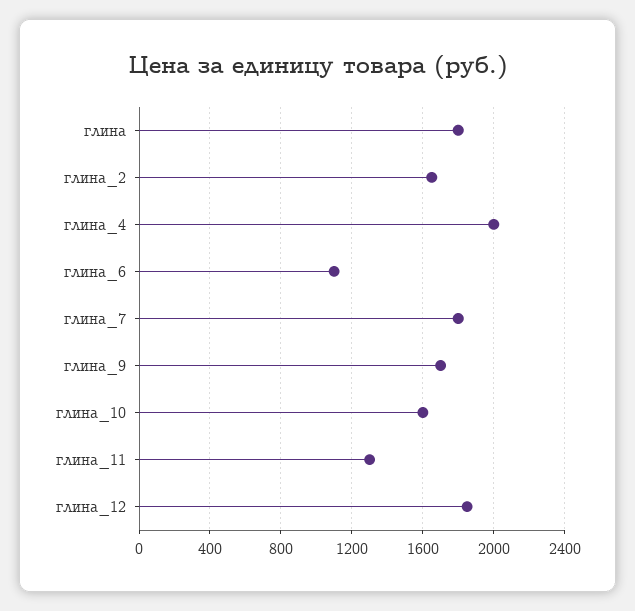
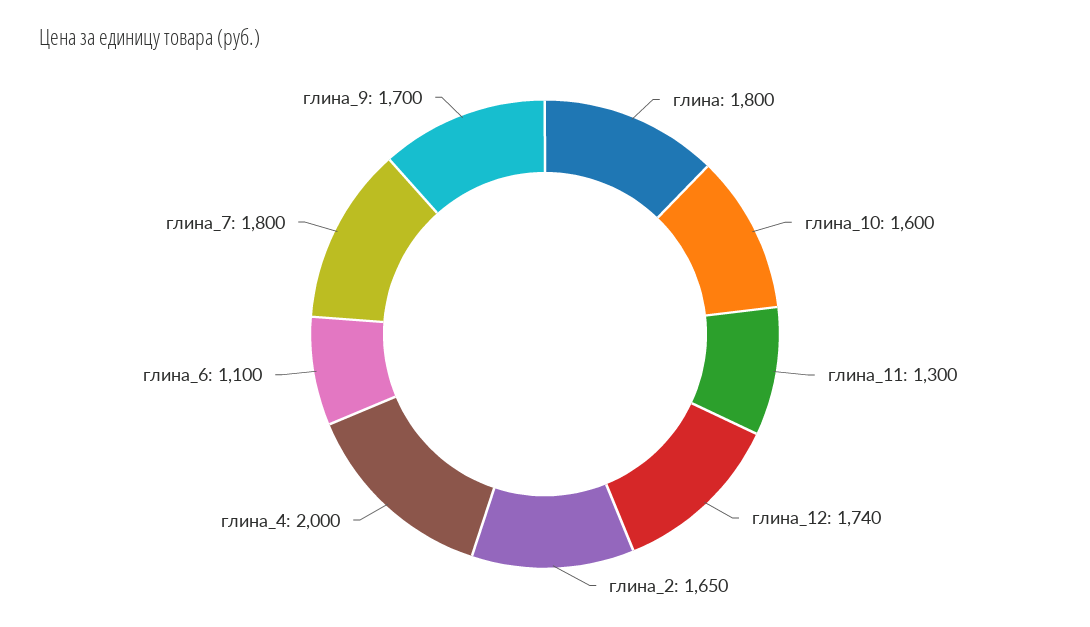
  {
    "глина": 1800,
    "глина_2": 1650,
    "глина_4": 2000,
    "глина_6": 1100,
    "глина_7": 1800,
    "глина_9": 1700,
    "глина_10": 1600,
    "глина_11": 1300,
-   "глина_12": 1850
+   "глина_12": 1740
  }

